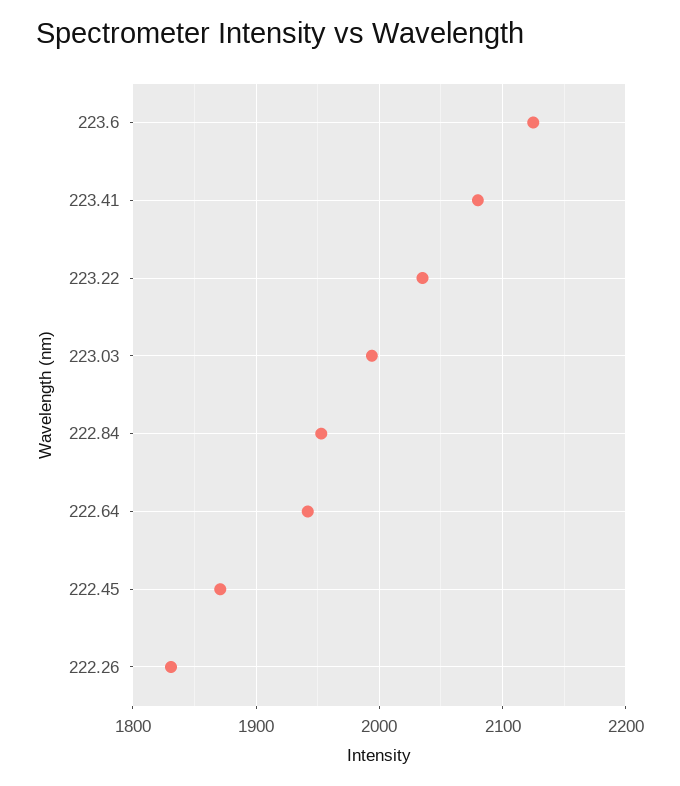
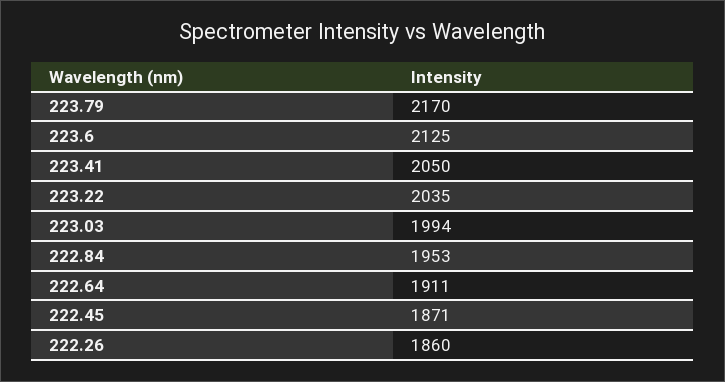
  {
    "223.6": 2125,
-   "223.41": 2080,
+   "223.41": 2050,
    "223.22": 2035,
    "223.03": 1994,
    "222.84": 1953,
-   "222.64": 1940,
+   "222.64": 1911,
    "222.45": 1871,
-   "222.26": 1830
+   "222.26": 1860,
+   "223.79": 2170
  }

